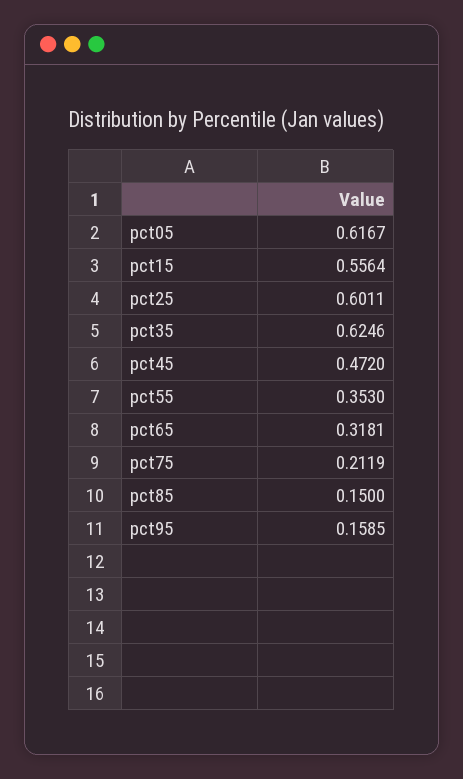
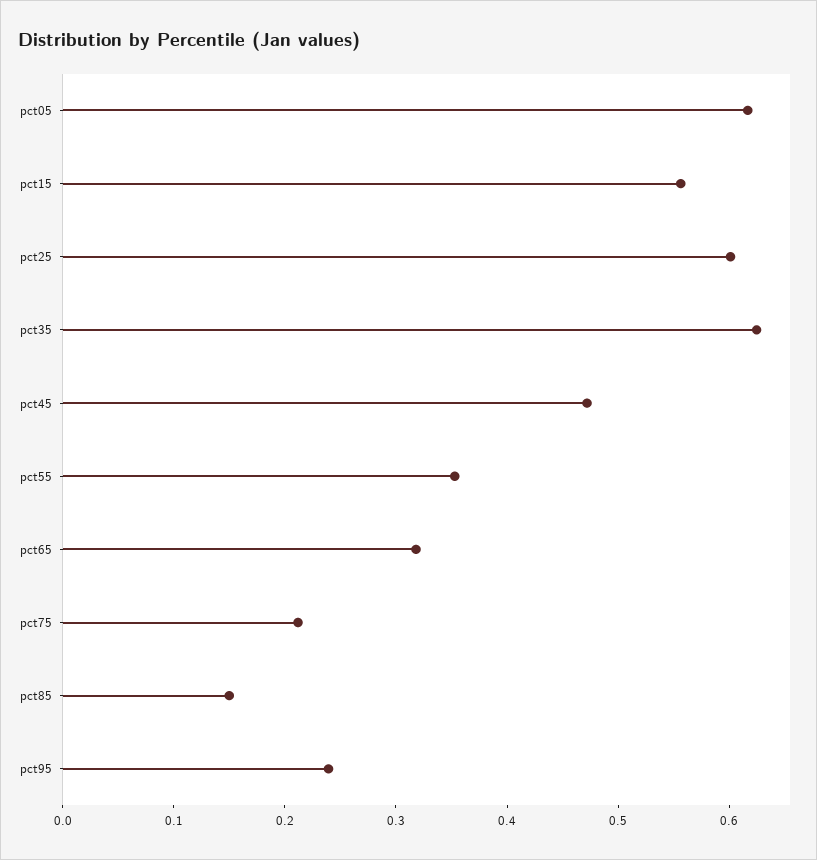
  {
    "pct05": 0.6167,
    "pct15": 0.5564,
    "pct25": 0.6011,
    "pct35": 0.6246,
    "pct45": 0.472,
    "pct55": 0.353,
    "pct65": 0.3181,
    "pct75": 0.2119,
    "pct85": 0.15,
-   "pct95": 0.1585
+   "pct95": 0.24
  }

